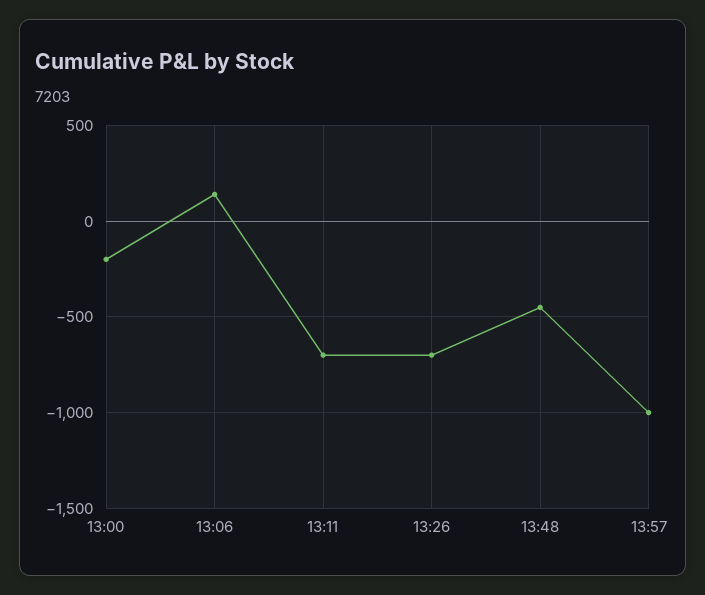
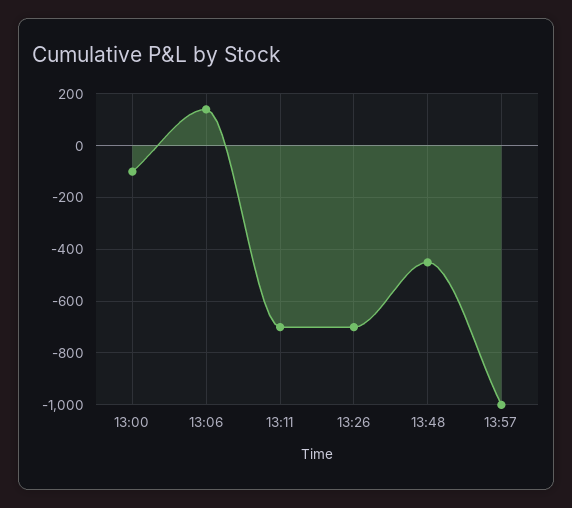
  {
-   "13:00": -200,
+   "13:00": -100,
    "13:06": 150,
    "13:11": -700,
    "13:26": -700,
    "13:48": -450,
    "13:57": -1000
  }

